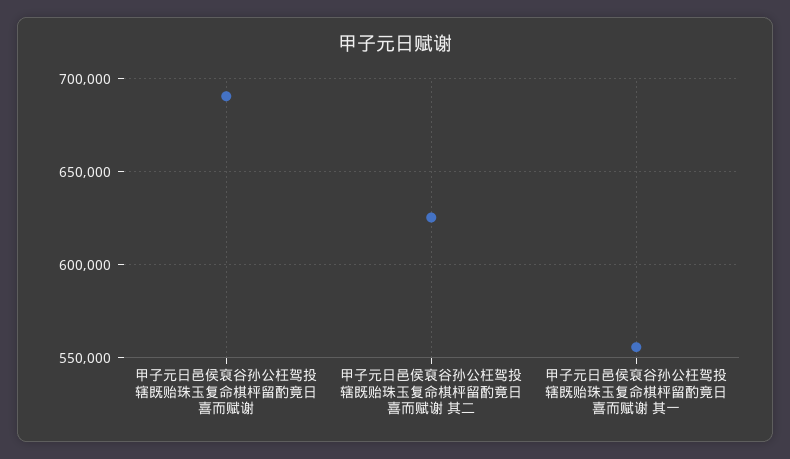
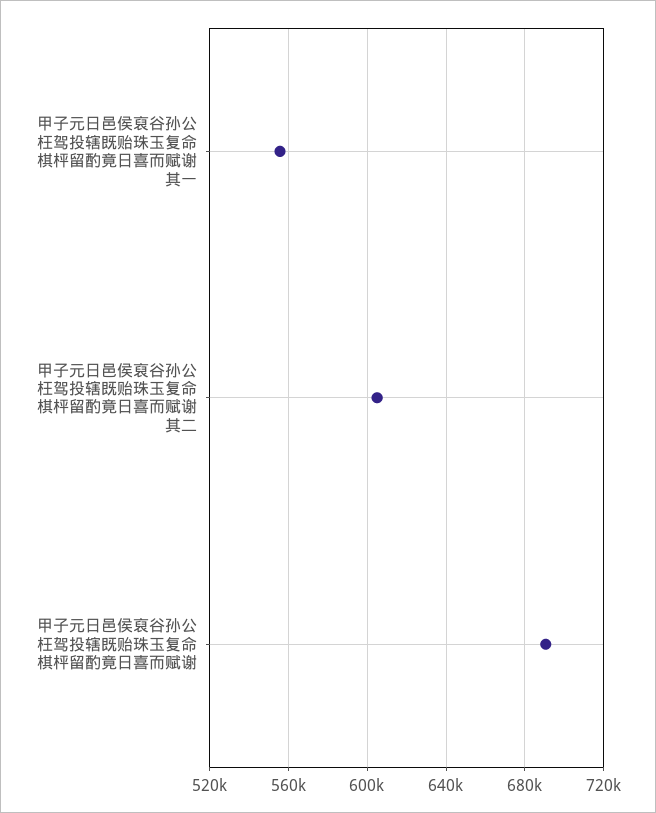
  {
    "甲子元日邑侯裒谷孙公枉驾投辖既贻珠玉复命棋枰留酌竟日喜而赋谢": 690000,
-   "甲子元日邑侯裒谷孙公枉驾投辖既贻珠玉复命棋枰留酌竟日喜而赋谢 其二": 625000,
+   "甲子元日邑侯裒谷孙公枉驾投辖既贻珠玉复命棋枰留酌竟日喜而赋谢 其二": 605000,
    "甲子元日邑侯裒谷孙公枉驾投辖既贻珠玉复命棋枰留酌竟日喜而赋谢 其一": 555000
  }

